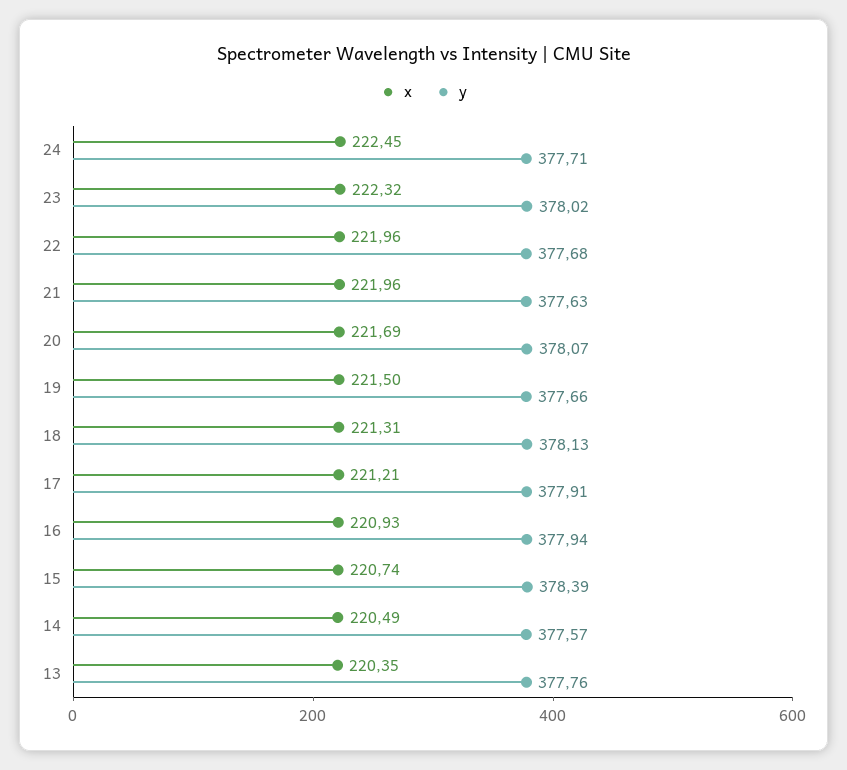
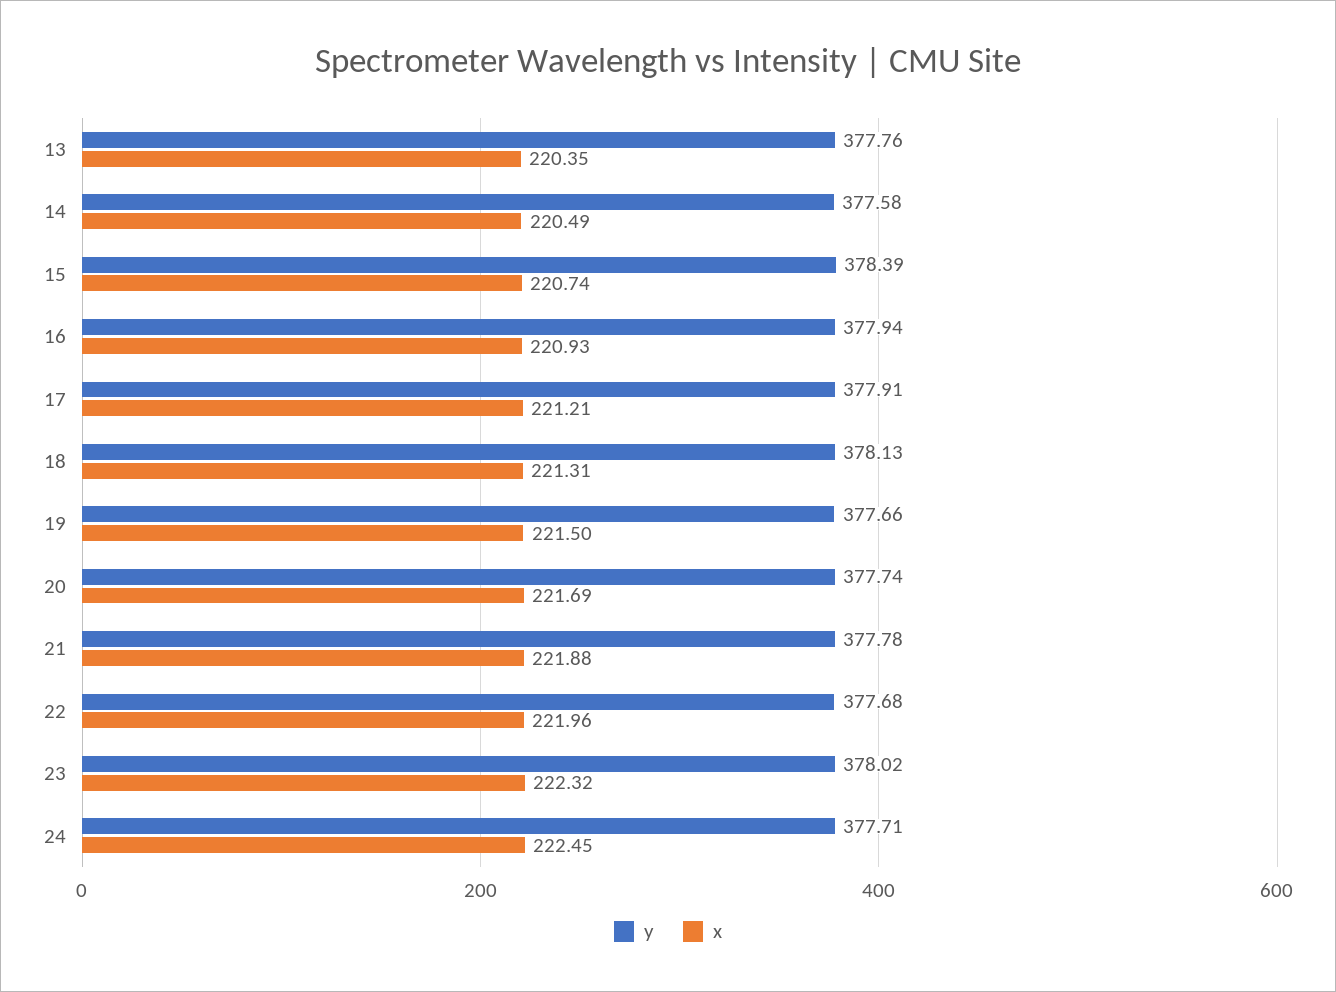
  {
    "x": {
      "24": 222.45,
      "23": 222.32,
      "22": 221.96,
-     "21": 221.96,
+     "21": 221.88,
      "20": 221.69,
      "19": 221.5,
      "18": 221.31,
      "17": 221.21,
      "16": 220.93,
      "15": 220.74,
      "14": 220.49,
      "13": 220.35
    },
    "y": {
      "24": 377.71,
      "23": 378.02,
      "22": 377.68,
-     "21": 377.63,
+     "21": 377.78,
-     "20": 378.07,
+     "20": 377.74,
      "19": 377.66,
      "18": 378.13,
      "17": 377.91,
      "16": 377.94,
      "15": 378.39,
-     "14": 377.57,
+     "14": 377.58,
      "13": 377.76
    }
  }

